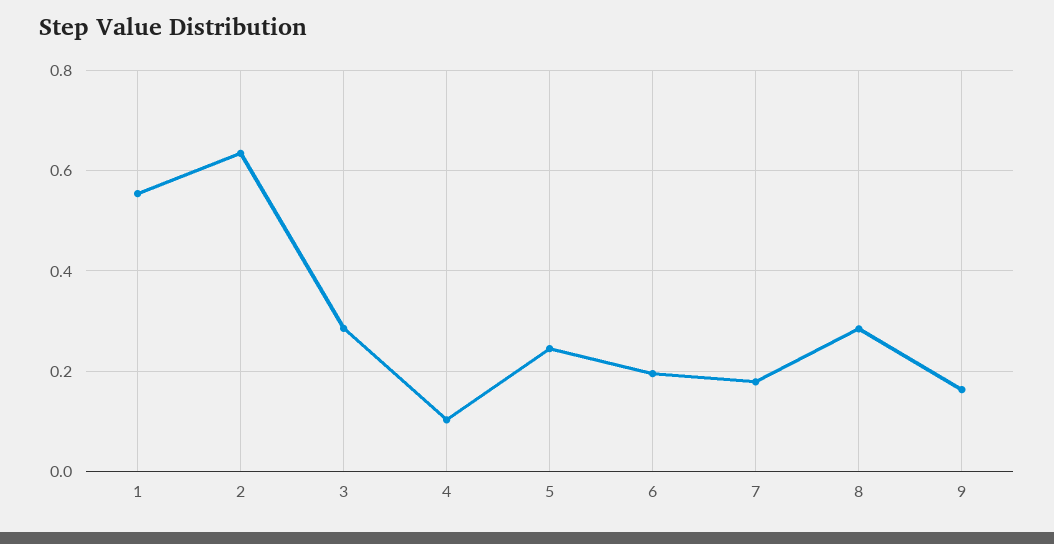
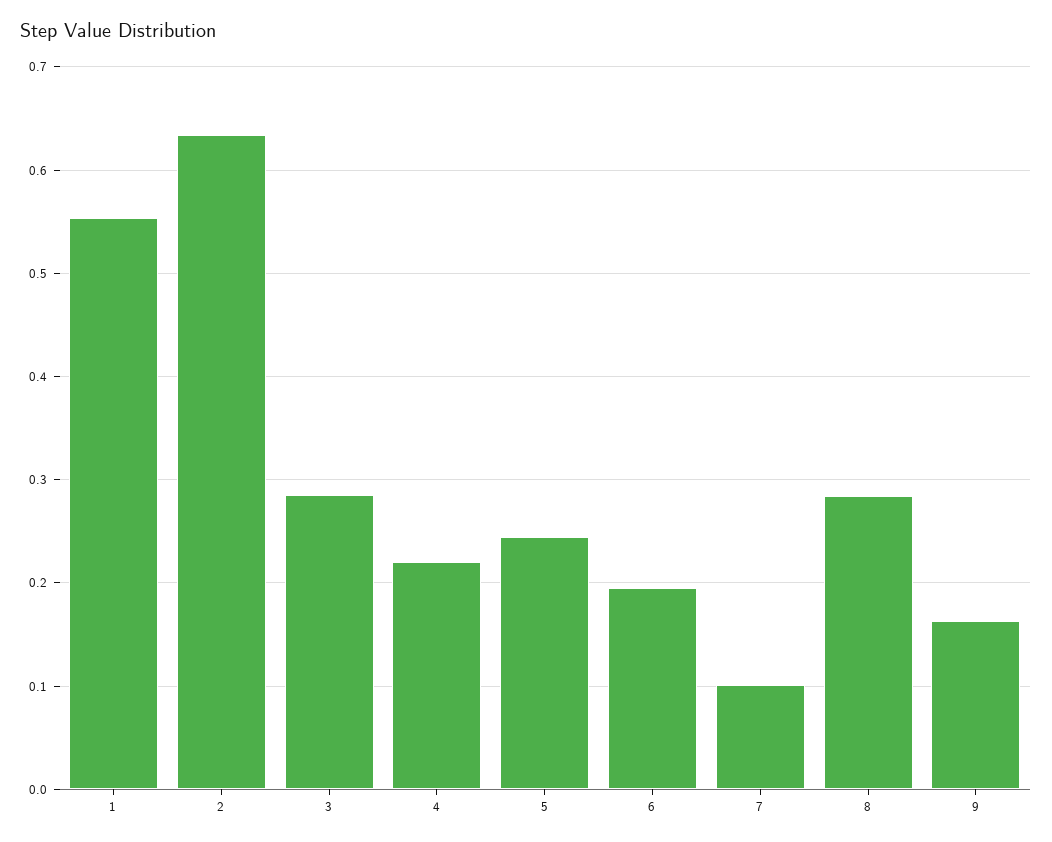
  {
    "1": 0.55,
    "2": 0.63,
    "3": 0.29,
-   "4": 0.1,
+   "4": 0.22,
    "5": 0.24,
    "6": 0.2,
-   "7": 0.18,
+   "7": 0.1,
    "8": 0.28,
    "9": 0.16
  }

